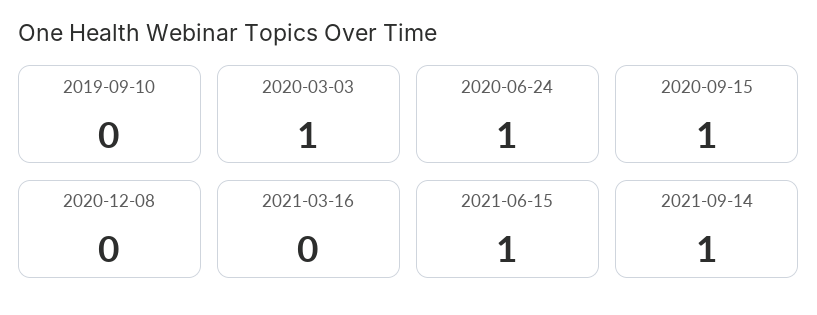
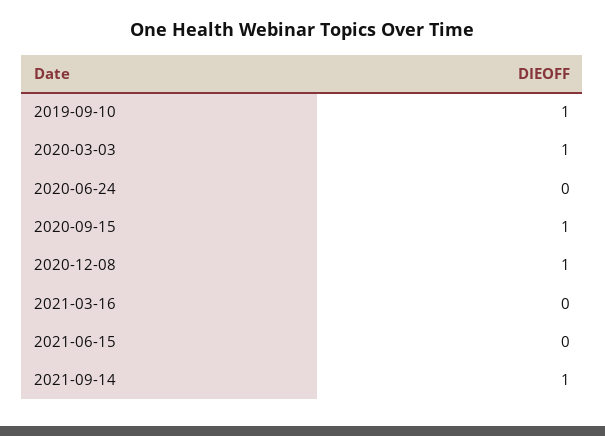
  {
-   "2019-09-10": 0,
+   "2019-09-10": 1,
    "2020-03-03": 1,
-   "2020-06-24": 1,
+   "2020-06-24": 0,
    "2020-09-15": 1,
-   "2020-12-08": 0,
+   "2020-12-08": 1,
    "2021-03-16": 0,
-   "2021-06-15": 1,
+   "2021-06-15": 0,
    "2021-09-14": 1
  }

